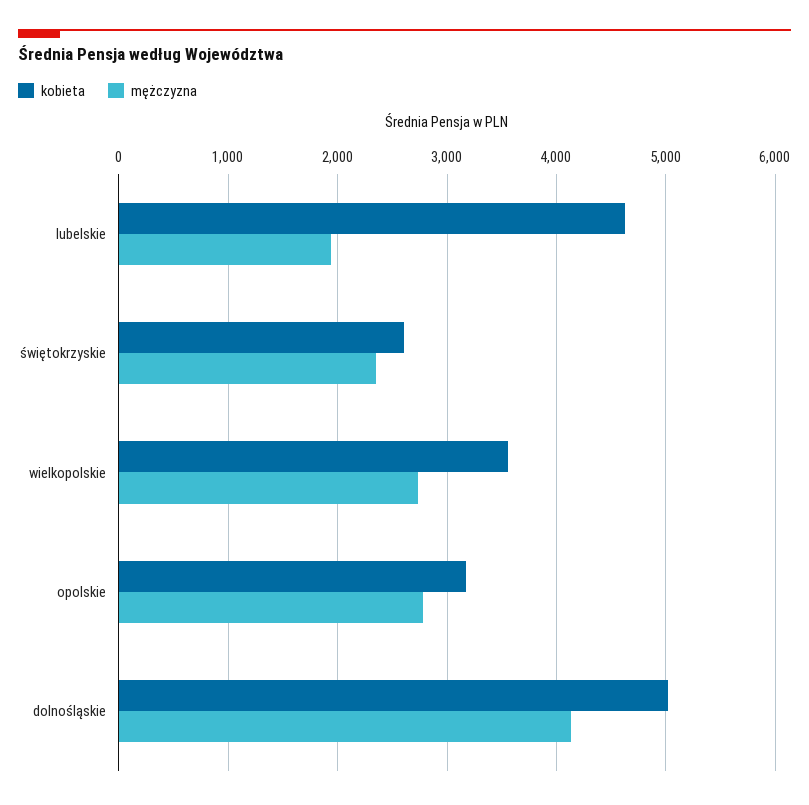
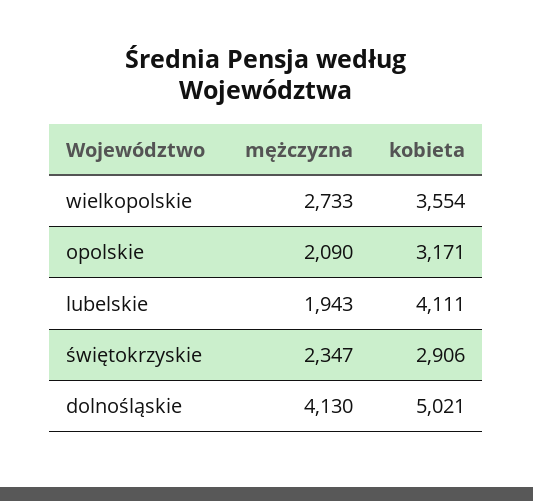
  {
    "kobieta": {
-     "lubelskie": 4600,
+     "lubelskie": 4111,
-     "świętokrzyskie": 2600,
+     "świętokrzyskie": 2906,
      "wielkopolskie": 3554,
      "opolskie": 3171,
      "dolnośląskie": 5021
    },
    "mężczyzna": {
      "lubelskie": 1943,
      "świętokrzyskie": 2347,
      "wielkopolskie": 2733,
-     "opolskie": 2800,
+     "opolskie": 2090,
      "dolnośląskie": 4130
    }
  }

